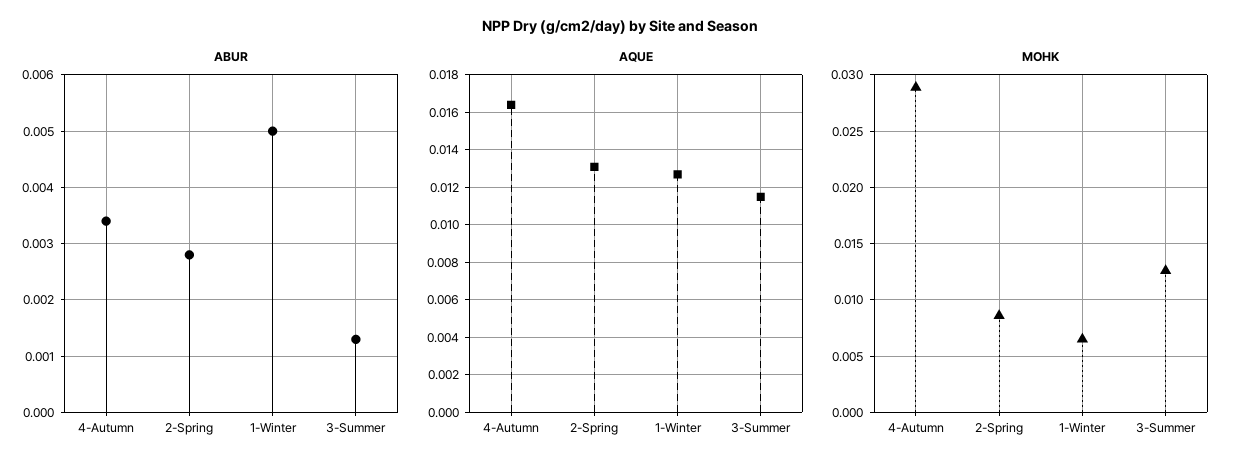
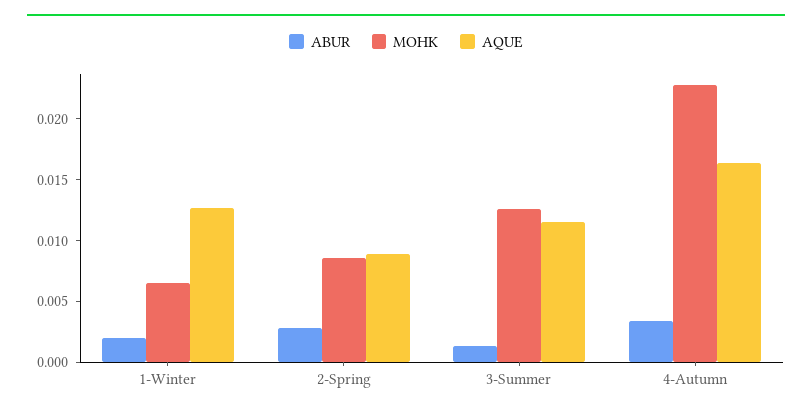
  {
    "ABUR": {
      "4-Autumn": 0.0035,
      "2-Spring": 0.003,
-     "1-Winter": 0.005,
+     "1-Winter": 0.002,
      "3-Summer": 0.0015
    },
    "AQUE": {
      "4-Autumn": 0.0165,
-     "2-Spring": 0.013,
+     "2-Spring": 0.009,
      "1-Winter": 0.0125,
      "3-Summer": 0.0115
    },
    "MOHK": {
-     "4-Autumn": 0.029,
+     "4-Autumn": 0.023,
      "2-Spring": 0.009,
      "1-Winter": 0.007,
      "3-Summer": 0.013
    }
  }

